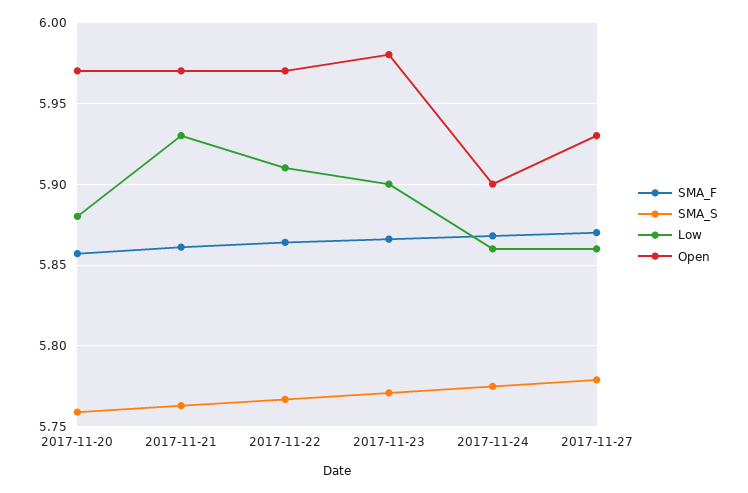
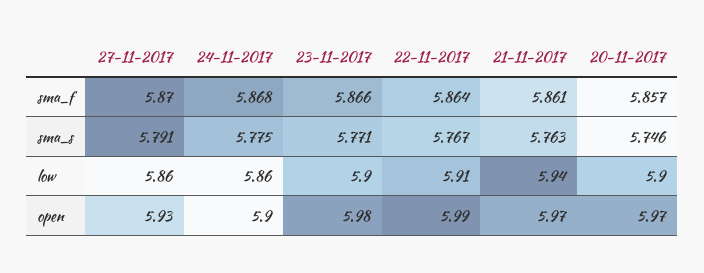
  {
    "SMA_F": {
      "2017-11-20": 5.857,
      "2017-11-21": 5.861,
      "2017-11-22": 5.864,
      "2017-11-23": 5.866,
      "2017-11-24": 5.868,
      "2017-11-27": 5.87
    },
    "SMA_S": {
-     "2017-11-20": 5.76,
+     "2017-11-20": 5.746,
      "2017-11-21": 5.763,
      "2017-11-22": 5.767,
      "2017-11-23": 5.771,
      "2017-11-24": 5.775,
-     "2017-11-27": 5.78
+     "2017-11-27": 5.791
    },
    "Low": {
-     "2017-11-20": 5.88,
+     "2017-11-20": 5.9,
-     "2017-11-21": 5.93,
+     "2017-11-21": 5.94,
      "2017-11-22": 5.91,
      "2017-11-23": 5.9,
      "2017-11-24": 5.86,
      "2017-11-27": 5.86
    },
    "Open": {
      "2017-11-20": 5.97,
      "2017-11-21": 5.97,
-     "2017-11-22": 5.97,
+     "2017-11-22": 5.99,
      "2017-11-23": 5.98,
      "2017-11-24": 5.9,
      "2017-11-27": 5.93
    }
  }

